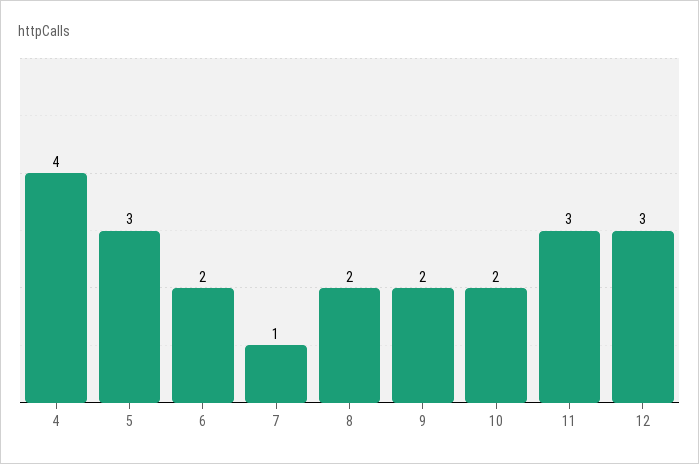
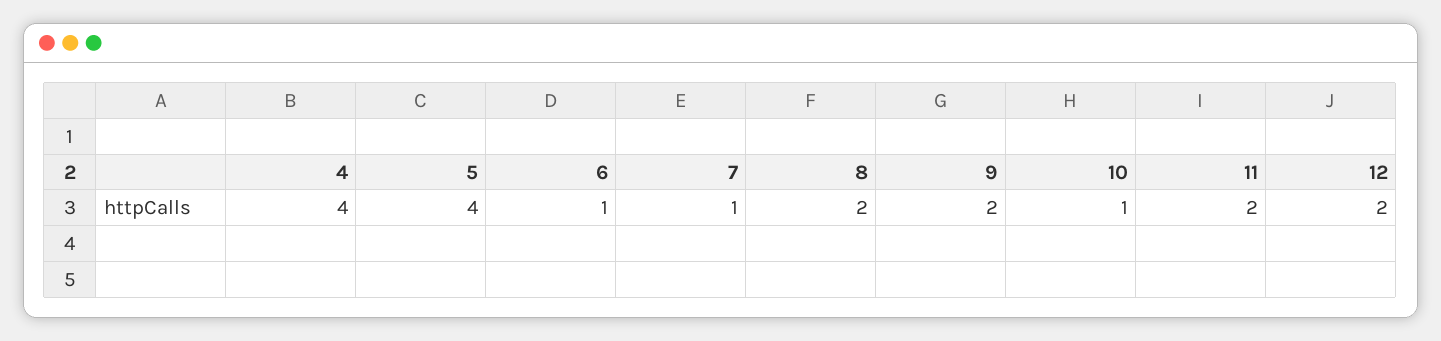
  {
    "4": 4,
-   "5": 3,
+   "5": 4,
-   "6": 2,
+   "6": 1,
    "7": 1,
    "8": 2,
    "9": 2,
-   "10": 2,
+   "10": 1,
-   "11": 3,
+   "11": 2,
-   "12": 3
+   "12": 2
  }

